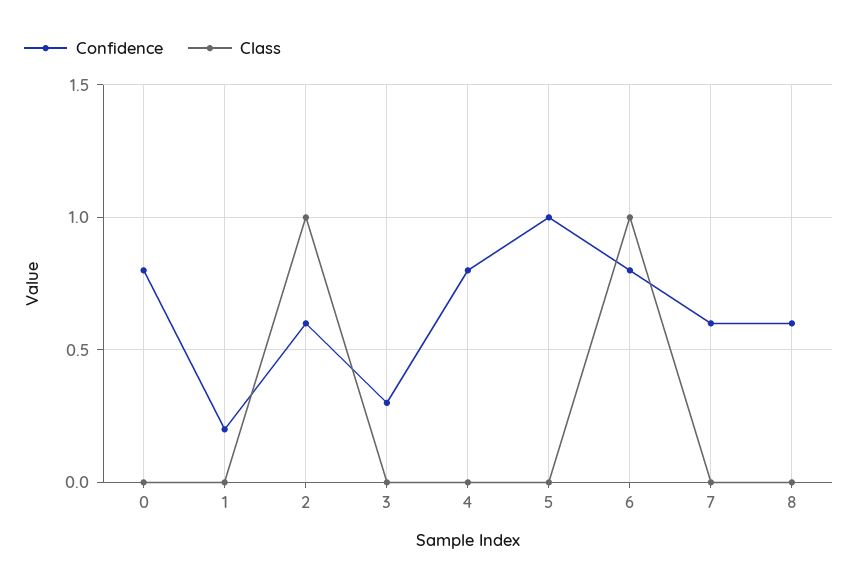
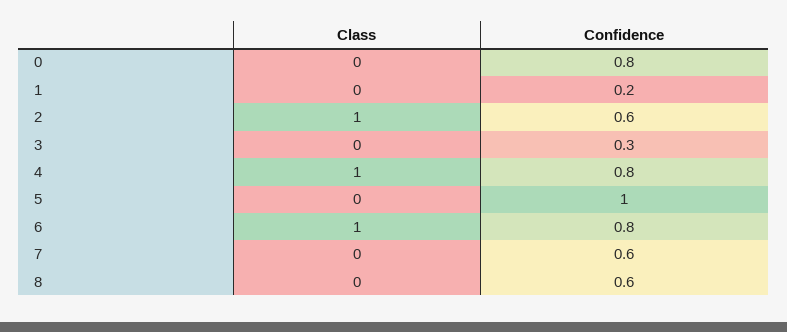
  {
    "Confidence": {
      "0": 0.8,
      "1": 0.2,
      "2": 0.6,
      "3": 0.3,
      "4": 0.8,
      "5": 1,
      "6": 0.8,
      "7": 0.6,
      "8": 0.6
    },
    "Class": {
      "0": 0,
      "1": 0,
      "2": 1,
      "3": 0,
-     "4": 0,
+     "4": 1,
      "5": 0,
      "6": 1,
      "7": 0,
      "8": 0
    }
  }

